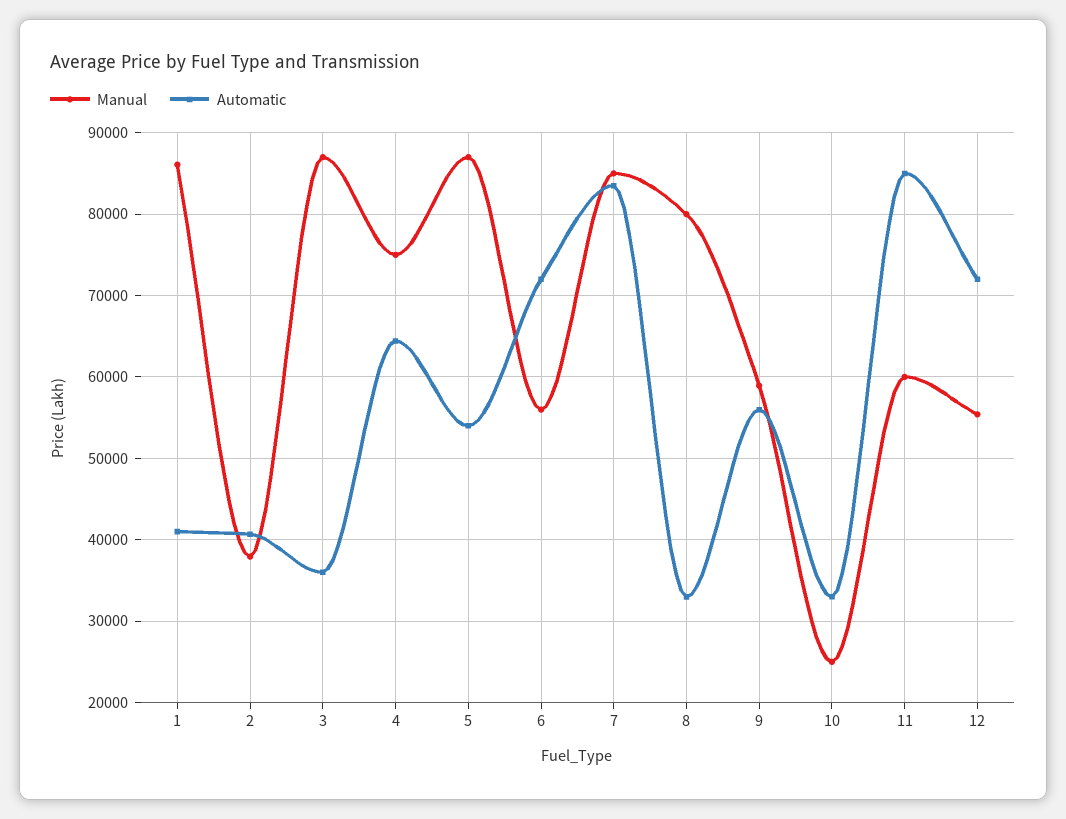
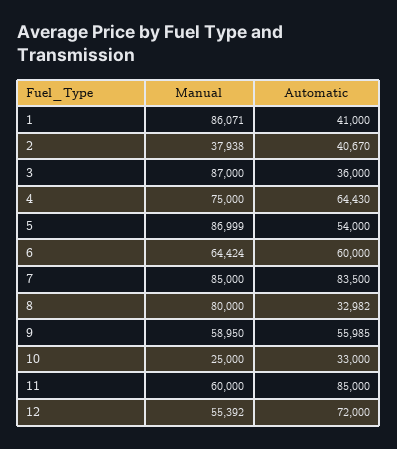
  {
    "Manual": {
      "1": 86071,
      "2": 37938,
      "3": 87000,
      "4": 75000,
      "5": 86999,
-     "6": 56000,
+     "6": 64424,
      "7": 85000,
      "8": 80000,
      "9": 58950,
      "10": 25000,
      "11": 60000,
      "12": 55392
    },
    "Automatic": {
      "1": 41000,
      "2": 40670,
      "3": 36000,
      "4": 64430,
      "5": 54000,
-     "6": 72000,
+     "6": 60000,
      "7": 83500,
      "8": 32982,
      "9": 55985,
      "10": 33000,
      "11": 85000,
      "12": 72000
    }
  }

